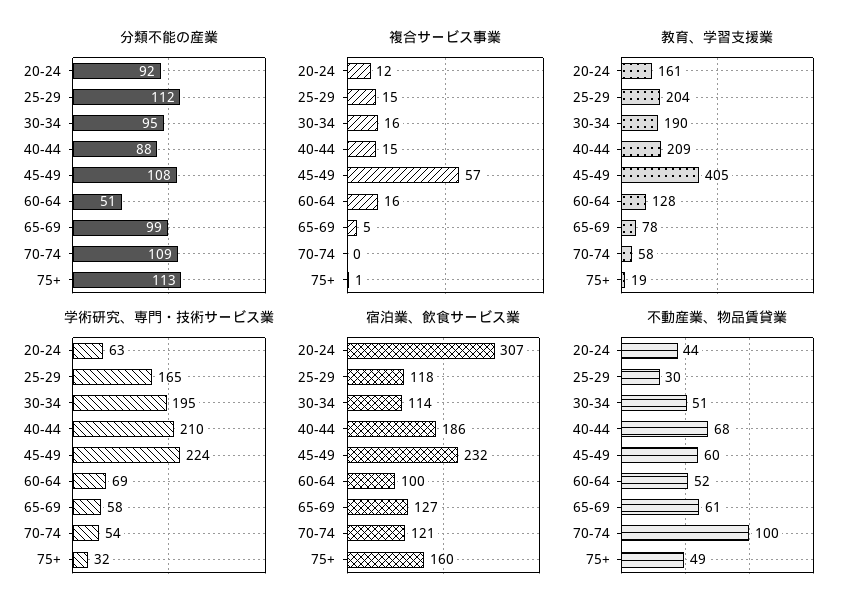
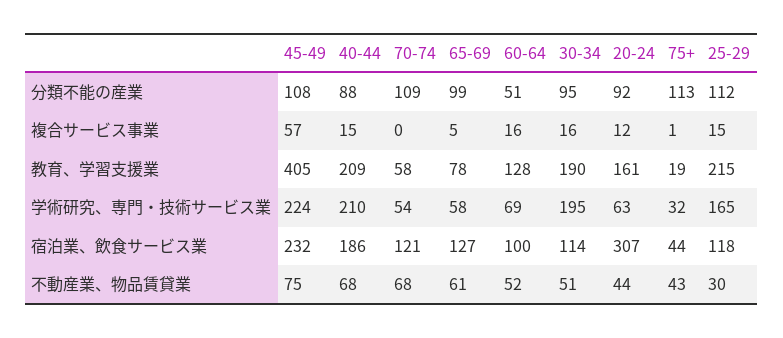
  {
    "分類不能の産業": {
      "20-24": 92,
      "25-29": 112,
      "30-34": 95,
      "40-44": 88,
      "45-49": 108,
      "60-64": 51,
      "65-69": 99,
      "70-74": 109,
      "75+": 113
    },
    "複合サービス事業": {
      "20-24": 12,
      "25-29": 15,
      "30-34": 16,
      "40-44": 15,
      "45-49": 57,
      "60-64": 16,
      "65-69": 5,
      "70-74": 0,
      "75+": 1
    },
    "教育、学習支援業": {
      "20-24": 161,
-     "25-29": 204,
+     "25-29": 215,
      "30-34": 190,
      "40-44": 209,
      "45-49": 405,
      "60-64": 128,
      "65-69": 78,
      "70-74": 58,
      "75+": 19
    },
    "学術研究、専門・技術サービス業": {
      "20-24": 63,
      "25-29": 165,
      "30-34": 195,
      "40-44": 210,
      "45-49": 224,
      "60-64": 69,
      "65-69": 58,
      "70-74": 54,
      "75+": 32
    },
    "宿泊業、飲食サービス業": {
      "20-24": 307,
      "25-29": 118,
      "30-34": 114,
      "40-44": 186,
      "45-49": 232,
      "60-64": 100,
      "65-69": 127,
      "70-74": 121,
-     "75+": 160
+     "75+": 44
    },
    "不動産業、物品賃貸業": {
      "20-24": 44,
      "25-29": 30,
      "30-34": 51,
      "40-44": 68,
-     "45-49": 60,
+     "45-49": 75,
      "60-64": 52,
      "65-69": 61,
-     "70-74": 100,
+     "70-74": 68,
-     "75+": 49
+     "75+": 43
    }
  }

